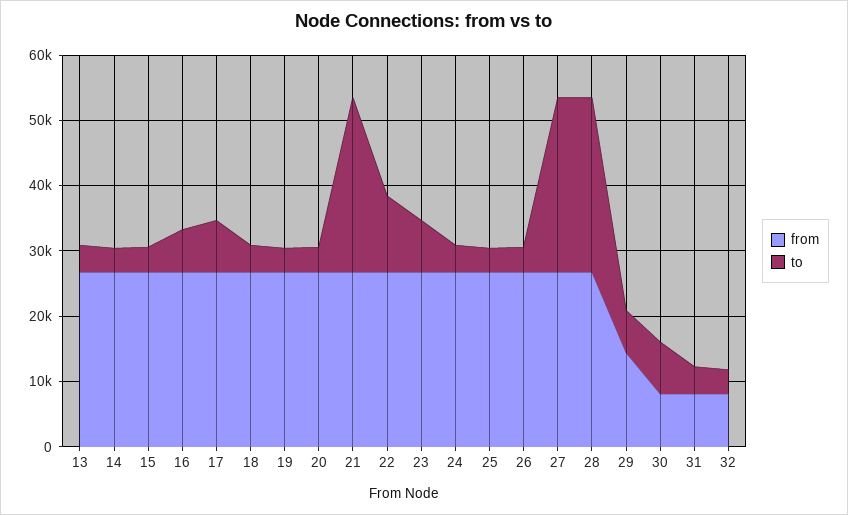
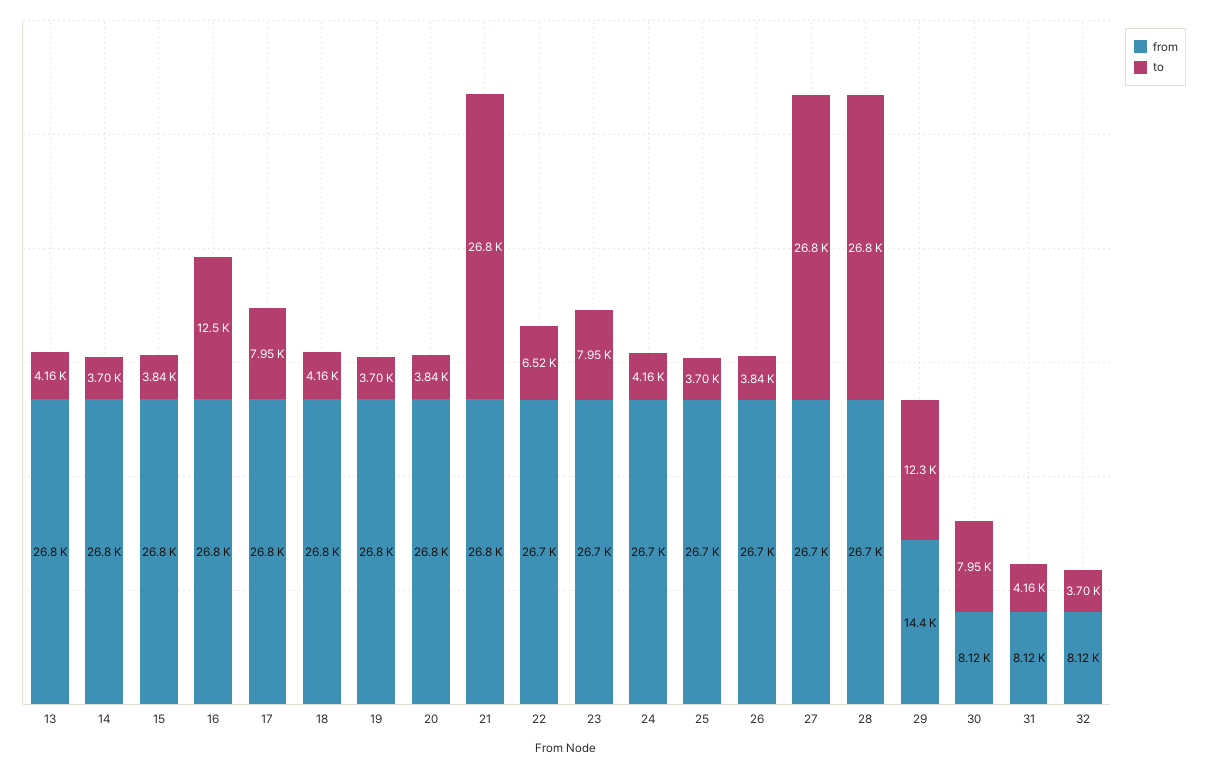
  {
    "from": {
      "13": 26800,
      "14": 26800,
      "15": 26800,
      "16": 26800,
      "17": 26800,
      "18": 26800,
      "19": 26800,
      "20": 26800,
      "21": 26800,
      "22": 26700,
      "23": 26700,
      "24": 26700,
      "25": 26700,
      "26": 26700,
      "27": 26700,
      "28": 26700,
      "29": 14400,
      "30": 8120,
      "31": 8120,
      "32": 8120
    },
    "to": {
      "13": 4160,
      "14": 3700,
      "15": 3840,
-     "16": 6000,
+     "16": 12500,
      "17": 7950,
      "18": 4160,
      "19": 3700,
      "20": 3840,
      "21": 26800,
-     "22": 12000,
+     "22": 6520,
      "23": 7950,
      "24": 4160,
      "25": 3700,
      "26": 3840,
      "27": 26800,
      "28": 26800,
-     "29": 6000,
+     "29": 12300,
      "30": 7950,
      "31": 4160,
      "32": 3700
    }
  }

